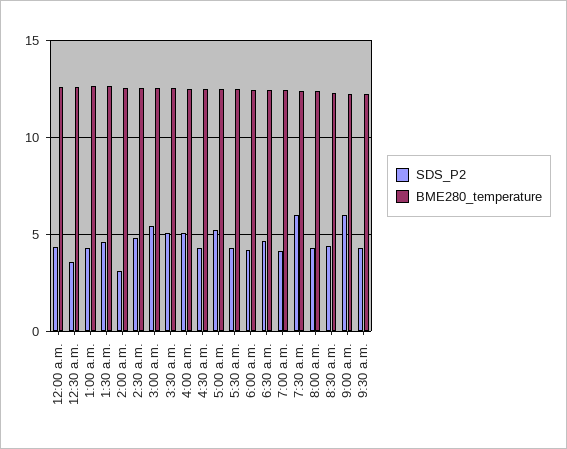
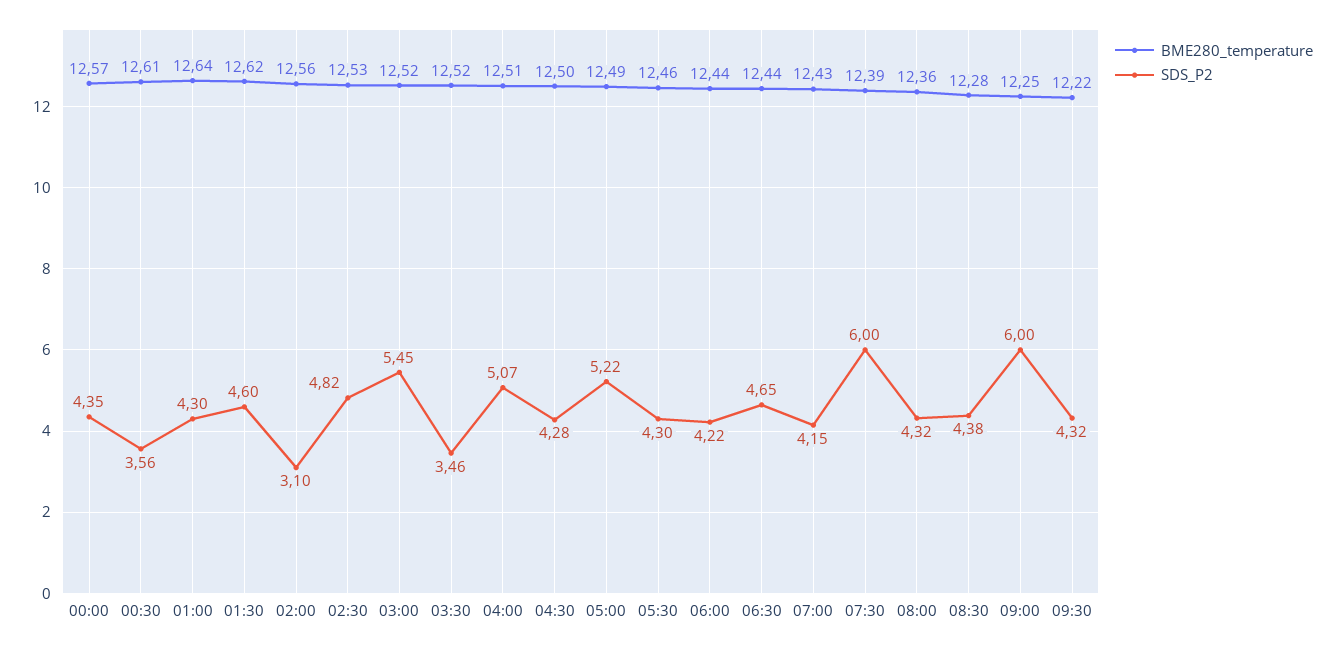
  {
    "SDS_P2": {
      "12:00 a.m.": 4.35,
      "12:30 a.m.": 3.56,
      "1:00 a.m.": 4.3,
      "1:30 a.m.": 4.6,
      "2:00 a.m.": 3.1,
      "2:30 a.m.": 4.82,
      "3:00 a.m.": 5.45,
-     "3:30 a.m.": 5,
+     "3:30 a.m.": 3.46,
      "4:00 a.m.": 5.07,
      "4:30 a.m.": 4.28,
      "5:00 a.m.": 5.22,
      "5:30 a.m.": 4.3,
      "6:00 a.m.": 4.22,
      "6:30 a.m.": 4.65,
      "7:00 a.m.": 4.15,
      "7:30 a.m.": 6,
      "8:00 a.m.": 4.32,
      "8:30 a.m.": 4.38,
      "9:00 a.m.": 6,
      "9:30 a.m.": 4.32
    },
    "BME280_temperature": {
      "12:00 a.m.": 12.57,
      "12:30 a.m.": 12.61,
      "1:00 a.m.": 12.64,
      "1:30 a.m.": 12.62,
      "2:00 a.m.": 12.56,
      "2:30 a.m.": 12.53,
      "3:00 a.m.": 12.52,
      "3:30 a.m.": 12.52,
      "4:00 a.m.": 12.51,
      "4:30 a.m.": 12.5,
      "5:00 a.m.": 12.49,
      "5:30 a.m.": 12.46,
      "6:00 a.m.": 12.44,
      "6:30 a.m.": 12.44,
      "7:00 a.m.": 12.43,
      "7:30 a.m.": 12.39,
      "8:00 a.m.": 12.36,
      "8:30 a.m.": 12.28,
      "9:00 a.m.": 12.25,
      "9:30 a.m.": 12.22
    }
  }

